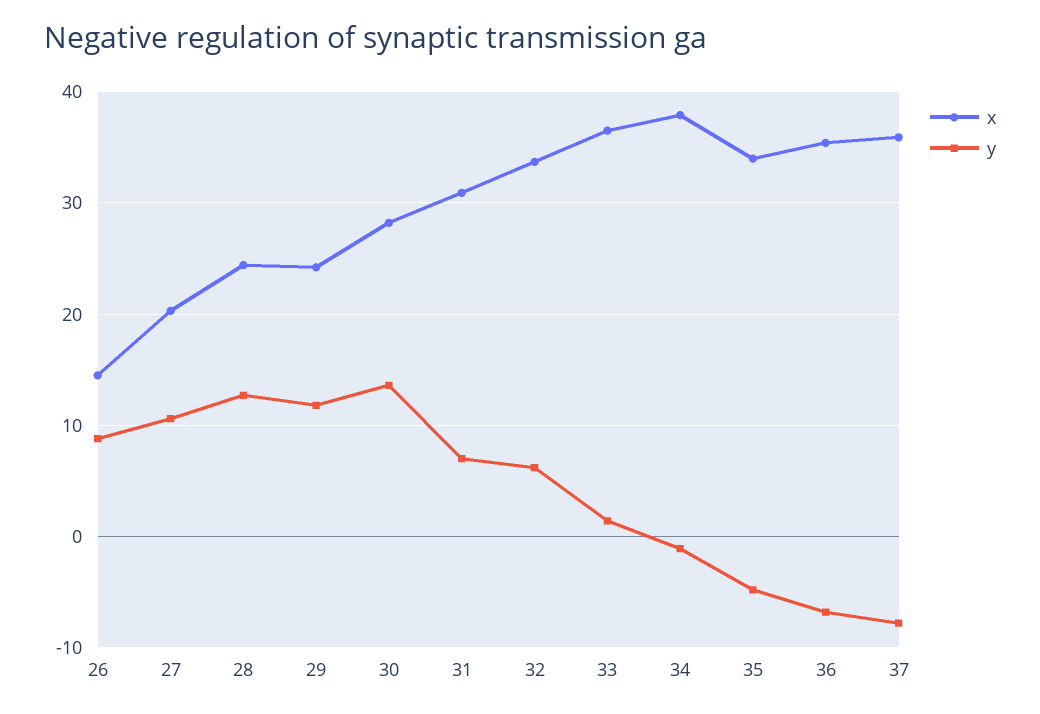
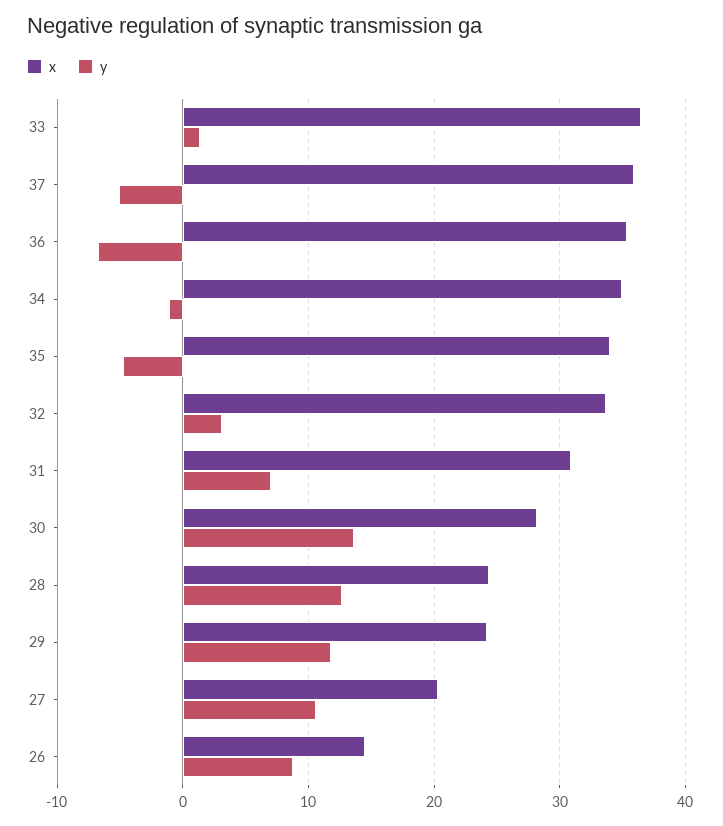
  {
    "x": {
      "26": 15,
      "27": 20,
      "28": 24,
      "29": 24,
      "30": 28,
      "31": 31,
      "32": 34,
      "33": 37,
-     "34": 38,
+     "34": 35,
      "35": 34,
      "36": 35,
      "37": 36
    },
    "y": {
      "26": 9,
      "27": 11,
      "28": 13,
      "29": 12,
      "30": 14,
      "31": 7,
-     "32": 6,
+     "32": 3,
      "33": 1,
      "34": -1,
      "35": -5,
      "36": -7,
-     "37": -8
+     "37": -5
    }
  }

